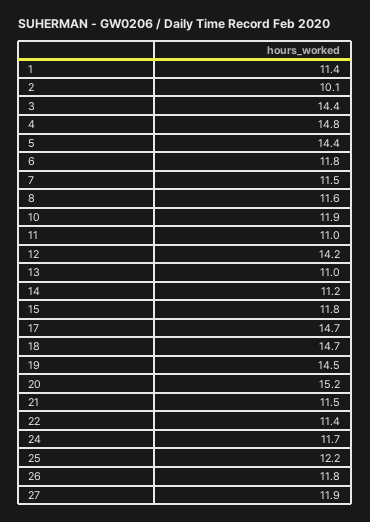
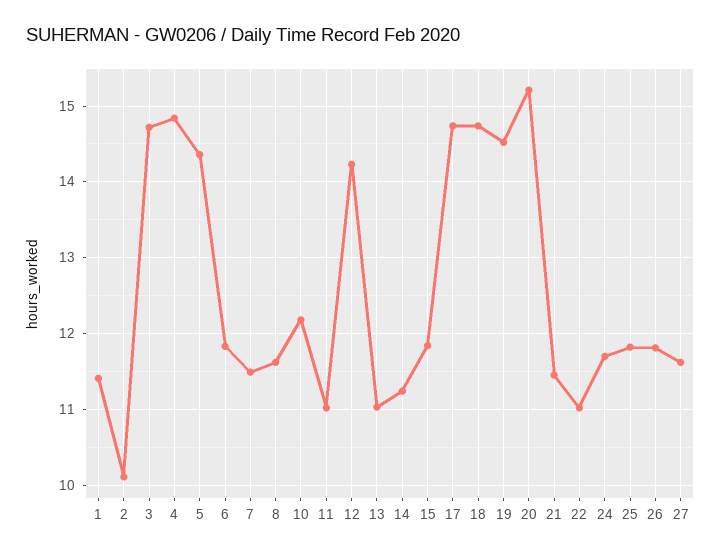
  {
    "1": 11.4,
    "2": 10.1,
-   "3": 14.4,
+   "3": 14.7,
    "4": 14.8,
    "5": 14.4,
    "6": 11.8,
    "7": 11.5,
    "8": 11.6,
-   "10": 11.9,
+   "10": 12.2,
    "11": 11,
    "12": 14.2,
    "13": 11,
    "14": 11.2,
    "15": 11.8,
    "17": 14.7,
    "18": 14.7,
    "19": 14.5,
    "20": 15.2,
    "21": 11.5,
-   "22": 11.4,
+   "22": 11,
    "24": 11.7,
-   "25": 12.2,
+   "25": 11.8,
    "26": 11.8,
-   "27": 11.9
+   "27": 11.6
  }

